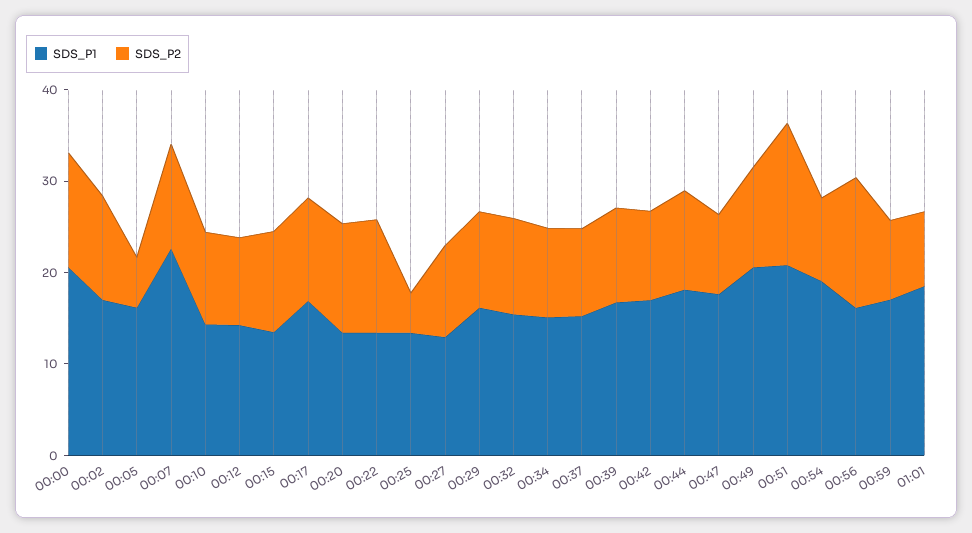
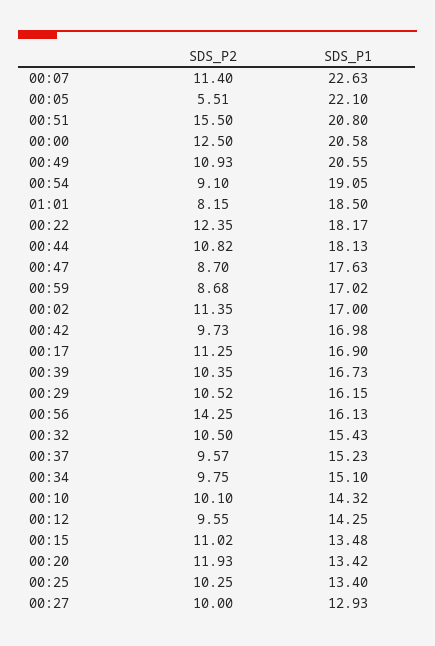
  {
    "SDS_P1": {
      "00:00": 20.58,
      "00:02": 17,
-     "00:05": 16,
+     "00:05": 22.1,
      "00:07": 22.63,
      "00:10": 14.32,
      "00:12": 14.25,
      "00:15": 13.48,
      "00:17": 16.9,
      "00:20": 13.42,
-     "00:22": 14,
+     "00:22": 18.17,
      "00:25": 13.4,
      "00:27": 12.93,
      "00:29": 16.15,
      "00:32": 15.43,
      "00:34": 15.1,
      "00:37": 15.23,
      "00:39": 16.73,
      "00:42": 16.98,
      "00:44": 18.13,
      "00:47": 17.63,
      "00:49": 20.55,
      "00:51": 20.8,
      "00:54": 19.05,
      "00:56": 16.13,
      "00:59": 17.02,
      "01:01": 18.5
    },
    "SDS_P2": {
      "00:00": 12.5,
      "00:02": 11.35,
      "00:05": 5.51,
      "00:07": 11.4,
      "00:10": 10.1,
      "00:12": 9.55,
      "00:15": 11.02,
      "00:17": 11.25,
      "00:20": 11.93,
      "00:22": 12.35,
-     "00:25": 4,
+     "00:25": 10.25,
      "00:27": 10,
      "00:29": 10.52,
      "00:32": 10.5,
      "00:34": 9.75,
      "00:37": 9.57,
      "00:39": 10.35,
      "00:42": 9.73,
      "00:44": 10.82,
      "00:47": 8.7,
      "00:49": 10.93,
      "00:51": 15.5,
      "00:54": 9.1,
      "00:56": 14.25,
      "00:59": 8.68,
      "01:01": 8.15
    }
  }

